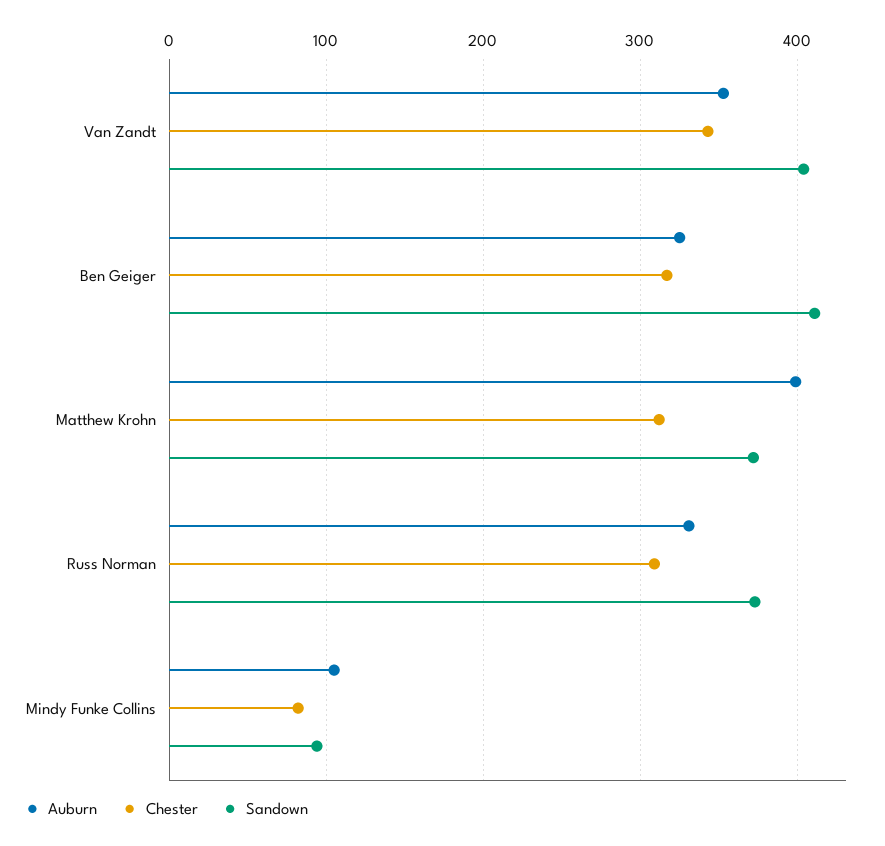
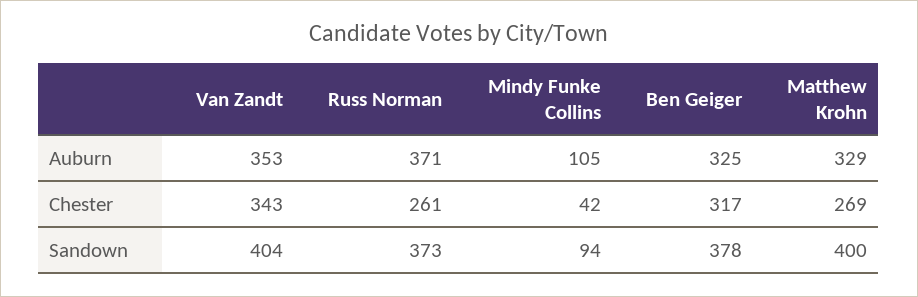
  {
    "Auburn": {
      "Van Zandt": 353,
      "Ben Geiger": 325,
-     "Matthew Krohn": 400,
+     "Matthew Krohn": 329,
-     "Russ Norman": 330,
+     "Russ Norman": 371,
      "Mindy Funke Collins": 105
    },
    "Chester": {
      "Van Zandt": 343,
      "Ben Geiger": 317,
-     "Matthew Krohn": 310,
+     "Matthew Krohn": 269,
-     "Russ Norman": 310,
+     "Russ Norman": 261,
-     "Mindy Funke Collins": 80
+     "Mindy Funke Collins": 42
    },
    "Sandown": {
      "Van Zandt": 404,
-     "Ben Geiger": 410,
+     "Ben Geiger": 378,
-     "Matthew Krohn": 370,
+     "Matthew Krohn": 400,
      "Russ Norman": 373,
      "Mindy Funke Collins": 94
    }
  }

